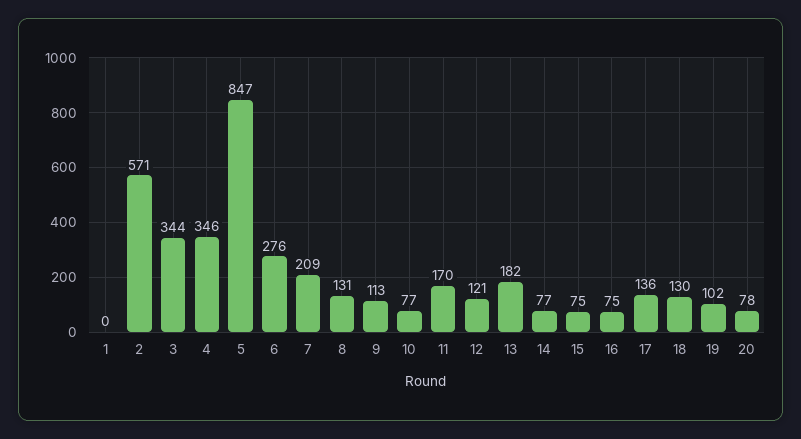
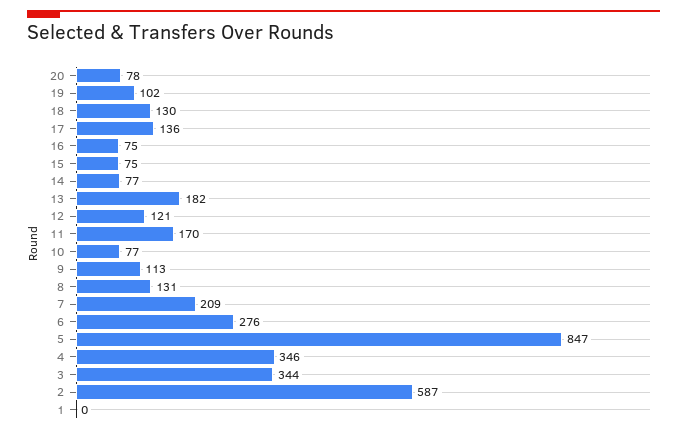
  {
    "1": 0,
-   "2": 571,
+   "2": 587,
    "3": 344,
    "4": 346,
    "5": 847,
    "6": 276,
    "7": 209,
    "8": 131,
    "9": 113,
    "10": 77,
    "11": 170,
    "12": 121,
    "13": 182,
    "14": 77,
    "15": 75,
    "16": 75,
    "17": 136,
    "18": 130,
    "19": 102,
    "20": 78
  }

